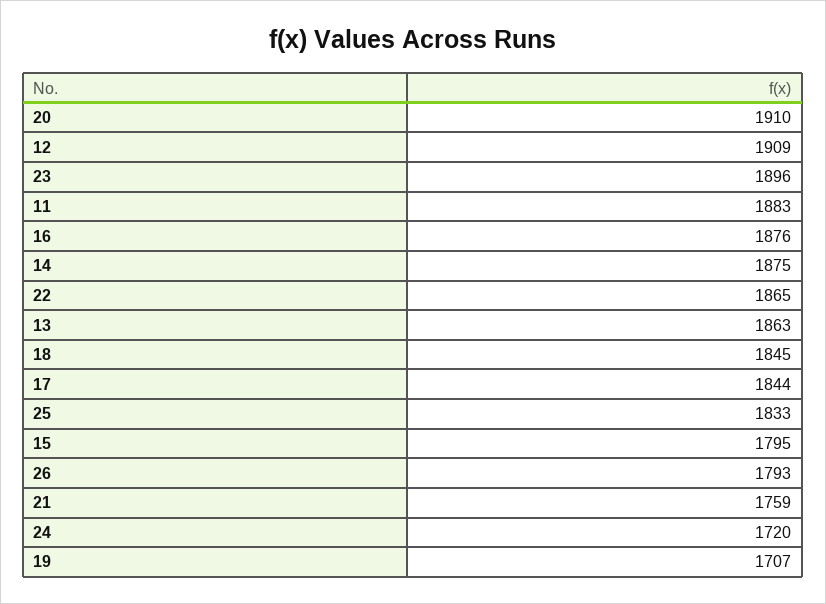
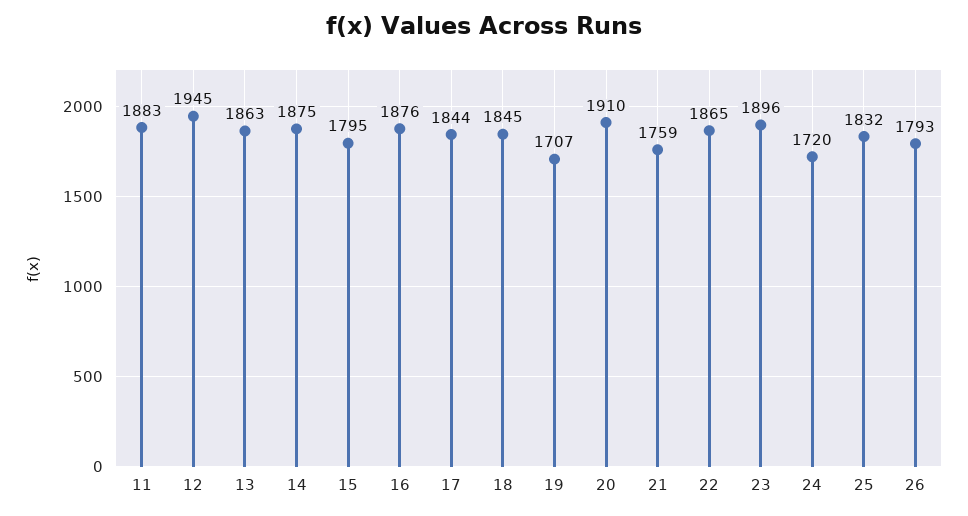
  {
    "20": 1910,
-   "12": 1909,
+   "12": 1945,
    "23": 1896,
    "11": 1883,
    "16": 1876,
    "14": 1875,
    "22": 1865,
    "13": 1863,
    "18": 1845,
    "17": 1844,
-   "25": 1833,
+   "25": 1832,
    "15": 1795,
    "26": 1793,
    "21": 1759,
    "24": 1720,
    "19": 1707
  }

